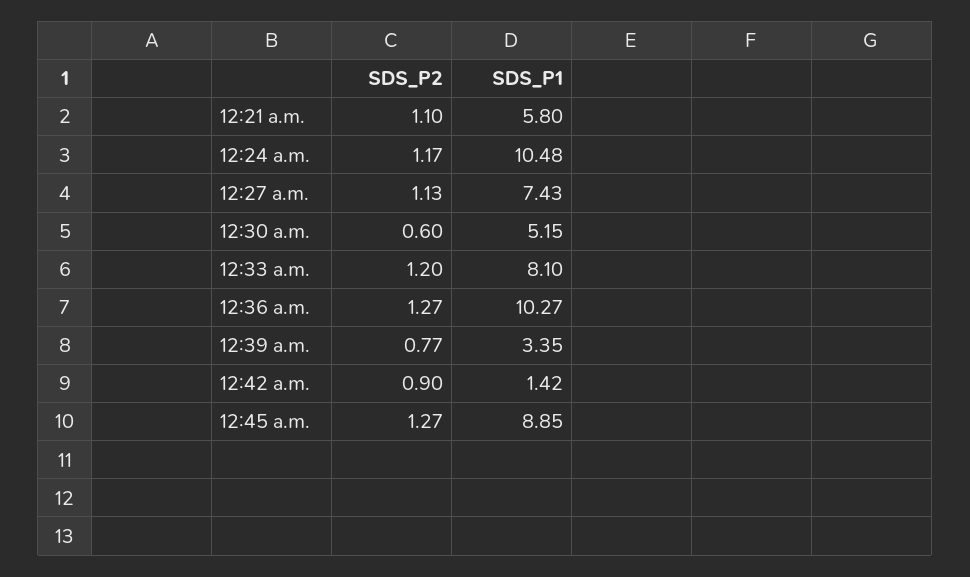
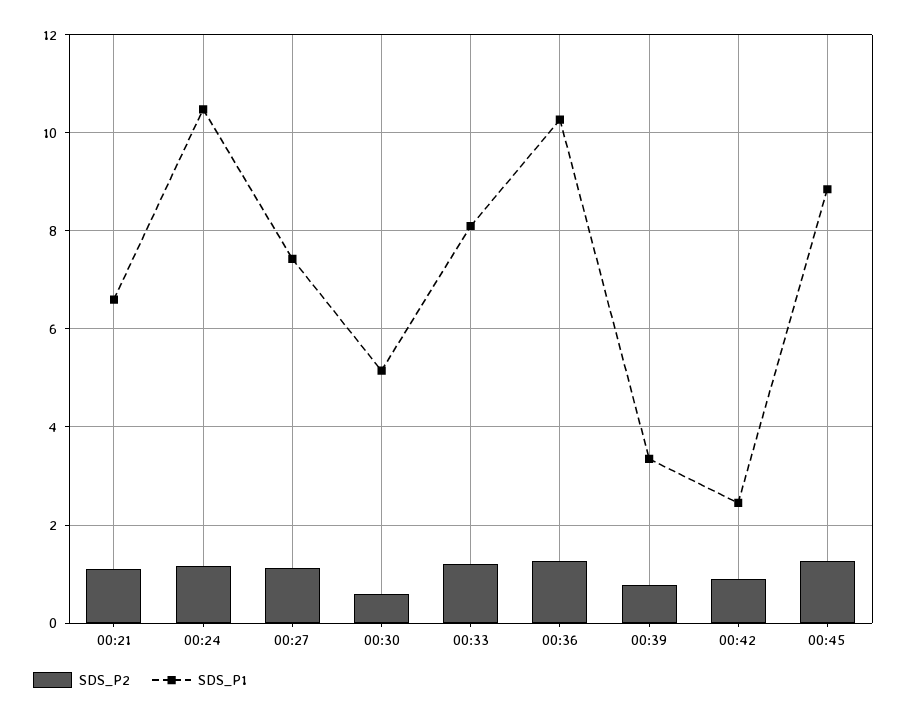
  {
    "SDS_P2": {
      "12:21 a.m.": 1.1,
      "12:24 a.m.": 1.17,
      "12:27 a.m.": 1.13,
      "12:30 a.m.": 0.6,
      "12:33 a.m.": 1.2,
      "12:36 a.m.": 1.27,
      "12:39 a.m.": 0.77,
      "12:42 a.m.": 0.9,
      "12:45 a.m.": 1.27
    },
    "SDS_P1": {
-     "12:21 a.m.": 5.8,
+     "12:21 a.m.": 6.6,
      "12:24 a.m.": 10.48,
      "12:27 a.m.": 7.43,
      "12:30 a.m.": 5.15,
      "12:33 a.m.": 8.1,
      "12:36 a.m.": 10.27,
      "12:39 a.m.": 3.35,
-     "12:42 a.m.": 1.42,
+     "12:42 a.m.": 2.4,
      "12:45 a.m.": 8.85
    }
  }

